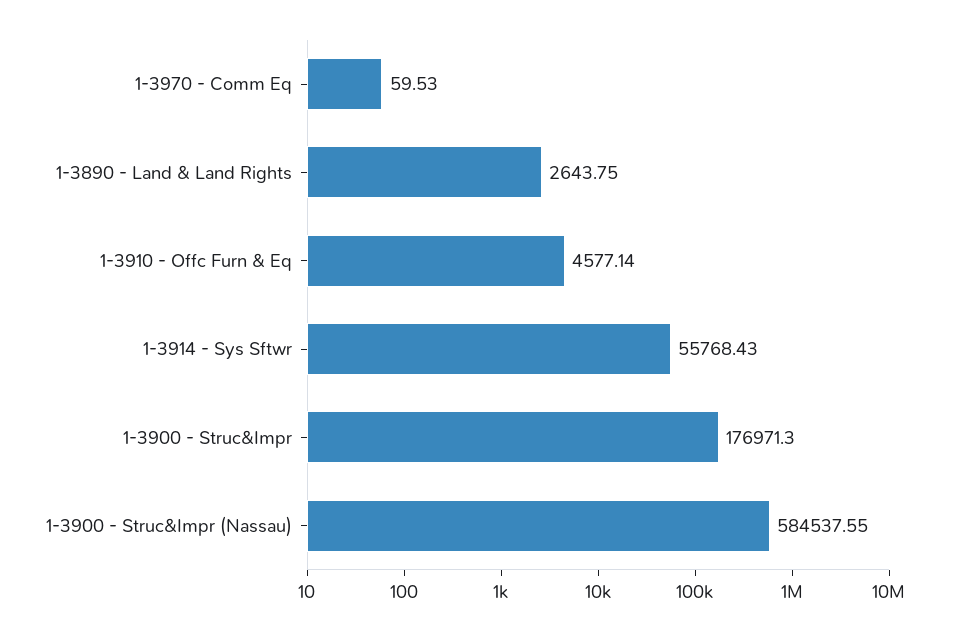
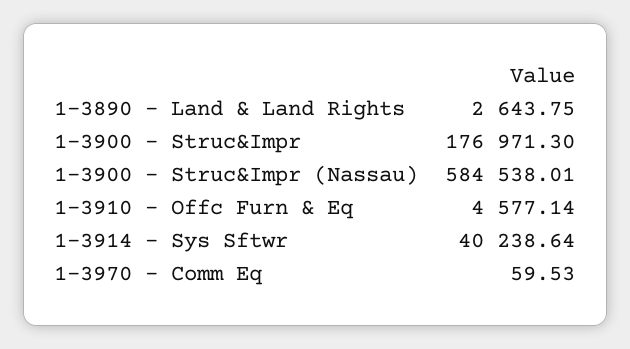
  {
    "1-3970 - Comm Eq": 59.53,
    "1-3890 - Land & Land Rights": 2643.75,
    "1-3910 - Offc Furn & Eq": 4577.14,
-   "1-3914 - Sys Sftwr": 55768.43,
+   "1-3914 - Sys Sftwr": 40238.64,
    "1-3900 - Struc&Impr": 176971.3,
-   "1-3900 - Struc&Impr (Nassau)": 584537.55
+   "1-3900 - Struc&Impr (Nassau)": 584538.01
  }

